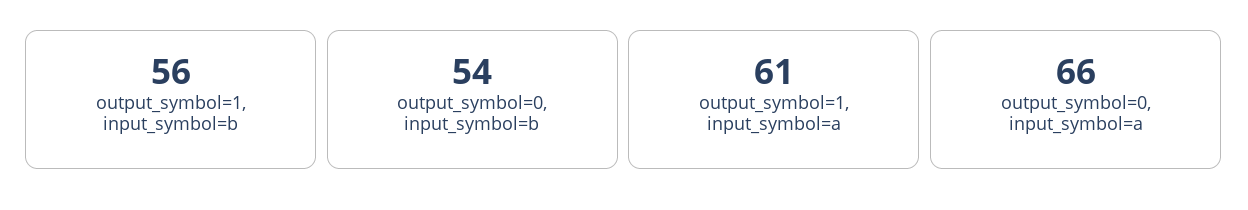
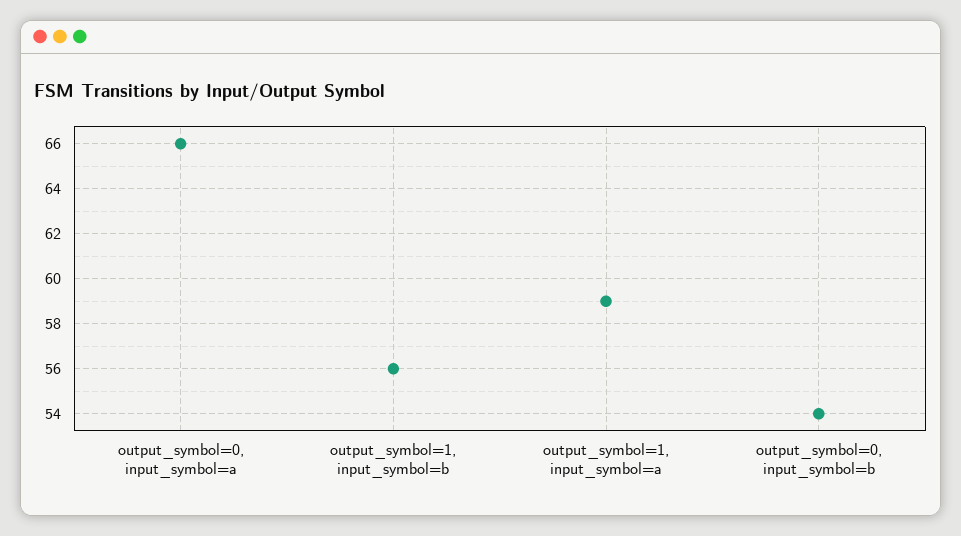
  {
    "output_symbol=1, input_symbol=b": 56,
    "output_symbol=0, input_symbol=b": 54,
-   "output_symbol=1, input_symbol=a": 61,
+   "output_symbol=1, input_symbol=a": 59,
    "output_symbol=0, input_symbol=a": 66
  }

